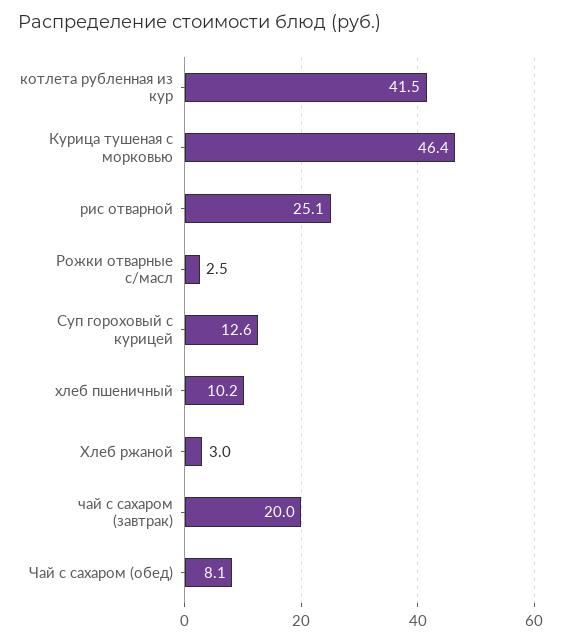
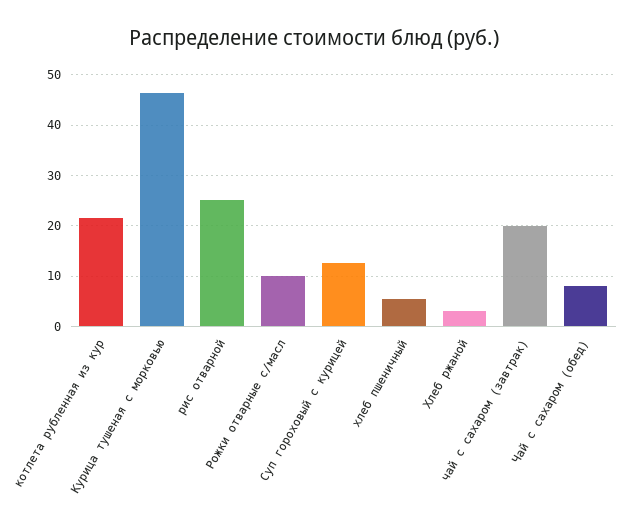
  {
-   "котлета рубленная из кур": 41.5,
+   "котлета рубленная из кур": 22,
    "Курица тушеная с морковью": 46.4,
    "рис отварной": 25.1,
-   "Рожки отварные с/масл": 2.5,
+   "Рожки отварные с/масл": 10,
    "Суп гороховый с курицей": 12.6,
-   "хлеб пшеничный": 10.2,
+   "хлеб пшеничный": 6,
    "Хлеб ржаной": 3,
    "чай с сахаром (завтрак)": 20,
    "Чай с сахаром (обед)": 8.1
  }

